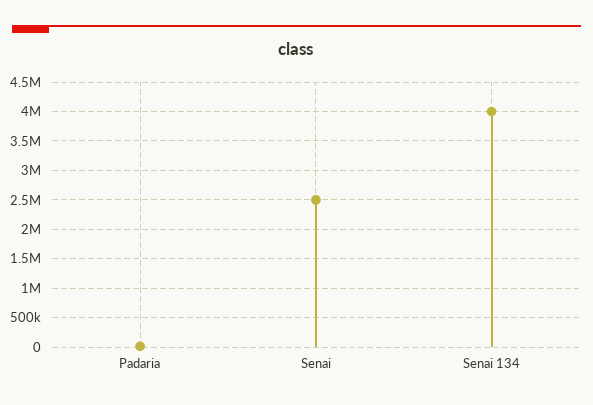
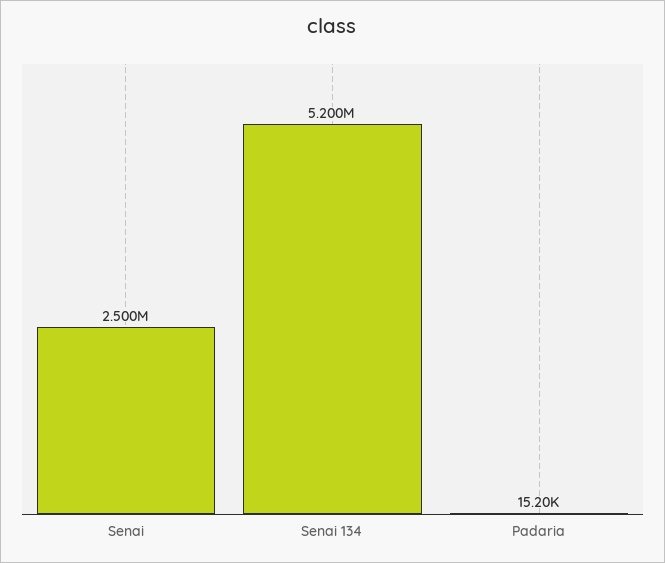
  {
    "Padaria": 15200,
    "Senai": 2500000,
-   "Senai 134": 4000000
+   "Senai 134": 5200000
  }

